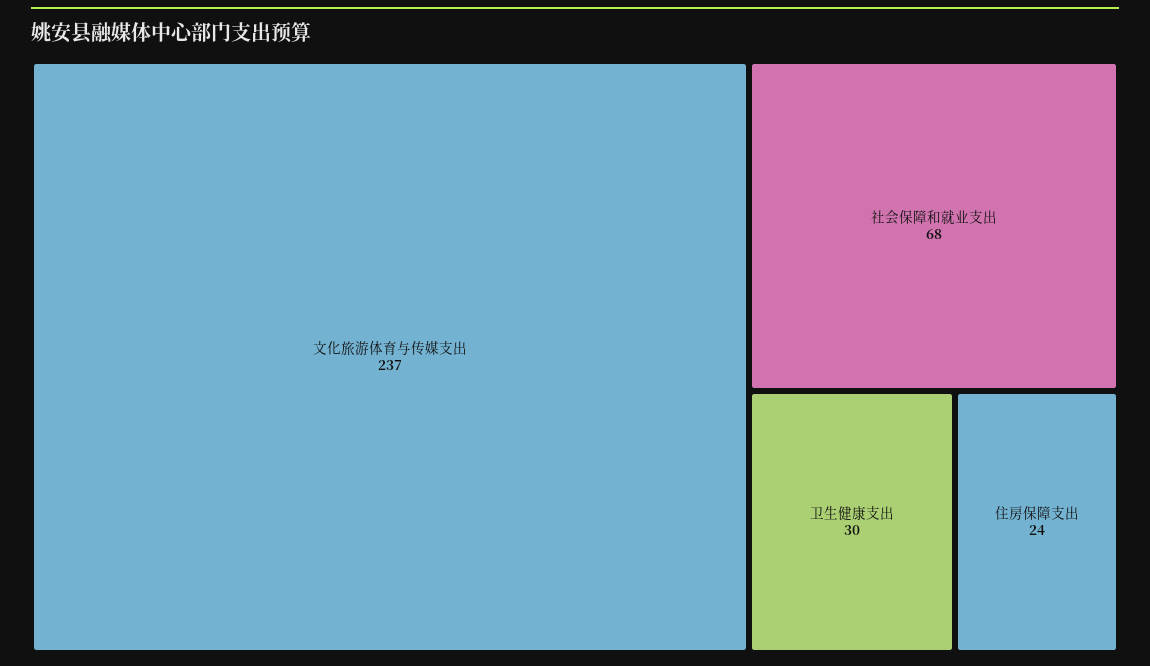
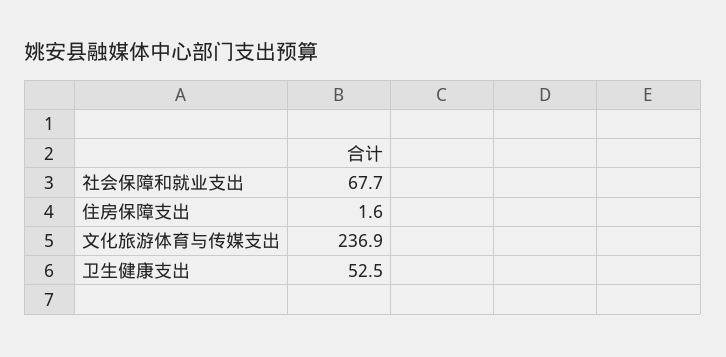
  {
    "文化旅游体育与传媒支出": 236.9,
    "社会保障和就业支出": 67.7,
-   "卫生健康支出": 30,
+   "卫生健康支出": 52.5,
-   "住房保障支出": 24
+   "住房保障支出": 1.6
  }

